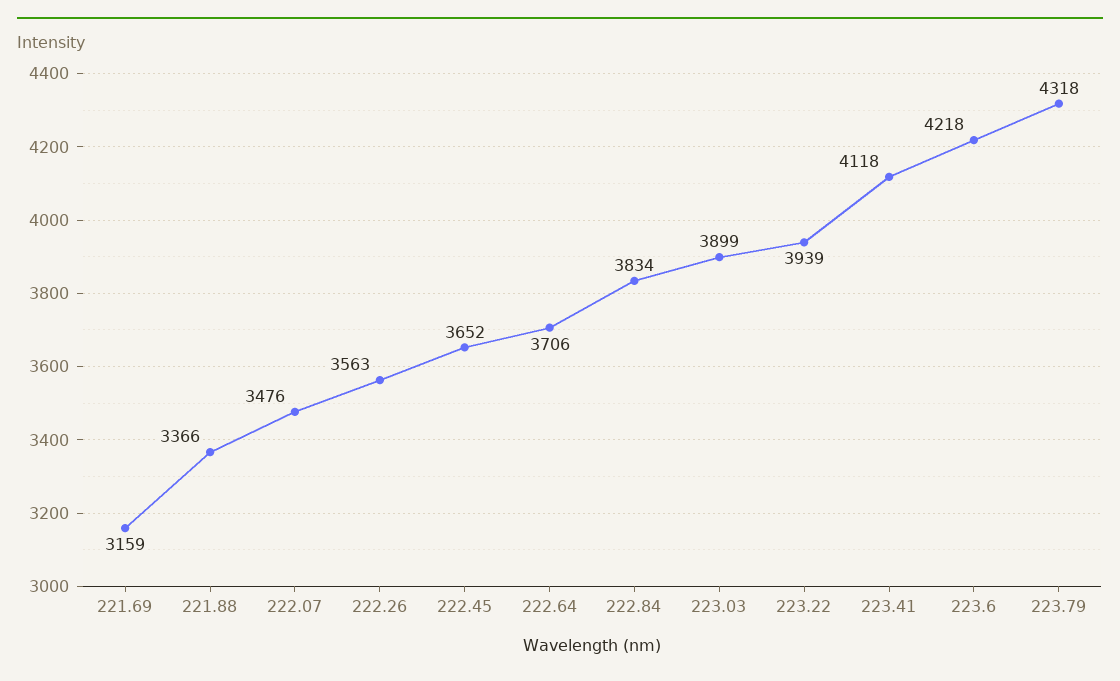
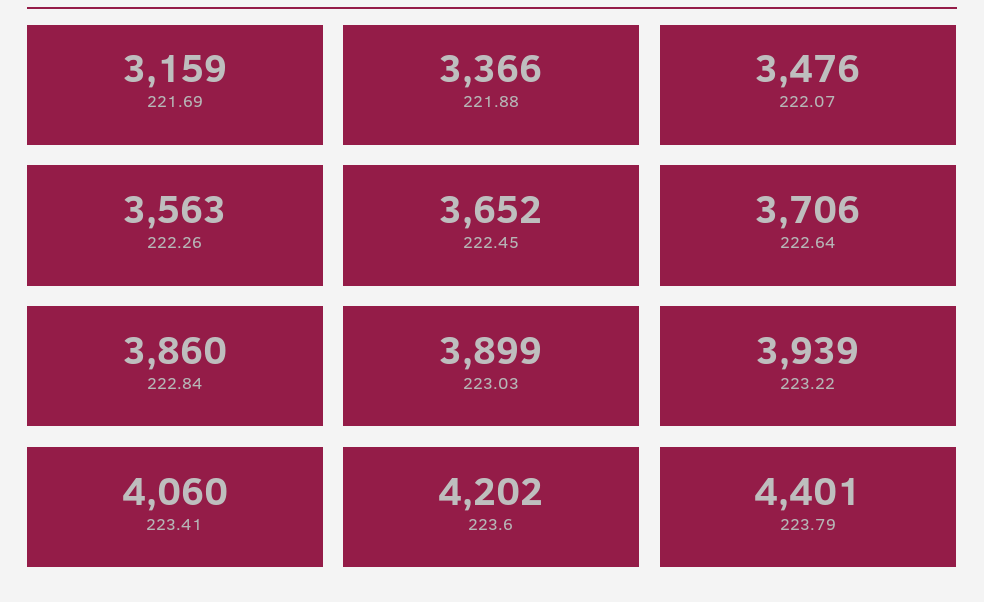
  {
    "221.69": 3159,
    "221.88": 3366,
    "222.07": 3476,
    "222.26": 3563,
    "222.45": 3652,
    "222.64": 3706,
-   "222.84": 3834,
+   "222.84": 3860,
    "223.03": 3899,
    "223.22": 3939,
-   "223.41": 4118,
+   "223.41": 4060,
-   "223.6": 4218,
+   "223.6": 4202,
-   "223.79": 4318
+   "223.79": 4401
  }

